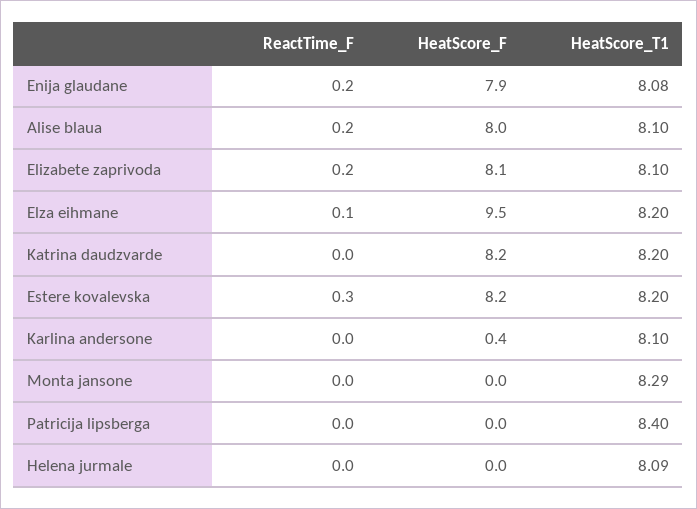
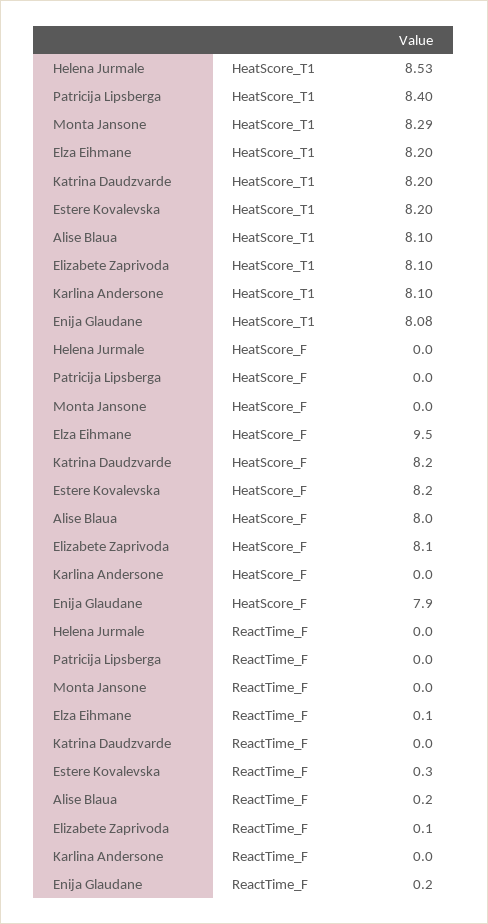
  {
    "ReactTime_F": {
      "Enija glaudane": 0.2,
      "Alise blaua": 0.2,
-     "Elizabete zaprivoda": 0.2,
+     "Elizabete zaprivoda": 0.1,
      "Elza eihmane": 0.1,
      "Katrina daudzvarde": 0,
      "Estere kovalevska": 0.3,
      "Karlina andersone": 0,
      "Monta jansone": 0,
      "Patricija lipsberga": 0,
      "Helena jurmale": 0
    },
    "HeatScore_F": {
      "Enija glaudane": 7.9,
      "Alise blaua": 8,
      "Elizabete zaprivoda": 8.1,
      "Elza eihmane": 9.5,
      "Katrina daudzvarde": 8.2,
      "Estere kovalevska": 8.2,
-     "Karlina andersone": 0.4,
+     "Karlina andersone": 0,
      "Monta jansone": 0,
      "Patricija lipsberga": 0,
      "Helena jurmale": 0
    },
    "HeatScore_T1": {
      "Enija glaudane": 8.08,
      "Alise blaua": 8.1,
      "Elizabete zaprivoda": 8.1,
      "Elza eihmane": 8.2,
      "Katrina daudzvarde": 8.2,
      "Estere kovalevska": 8.2,
      "Karlina andersone": 8.1,
      "Monta jansone": 8.29,
      "Patricija lipsberga": 8.4,
-     "Helena jurmale": 8.09
+     "Helena jurmale": 8.53
    }
  }

